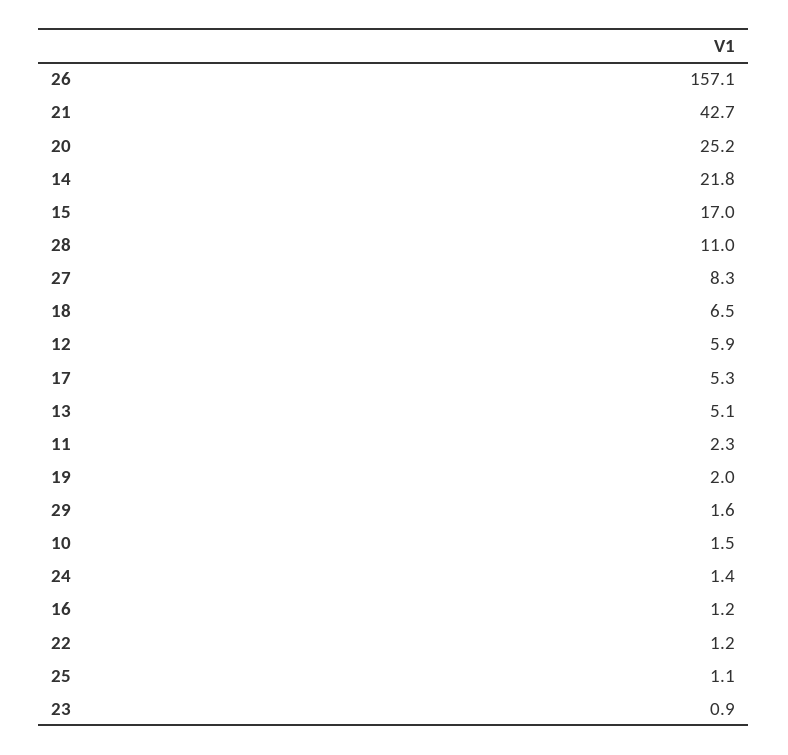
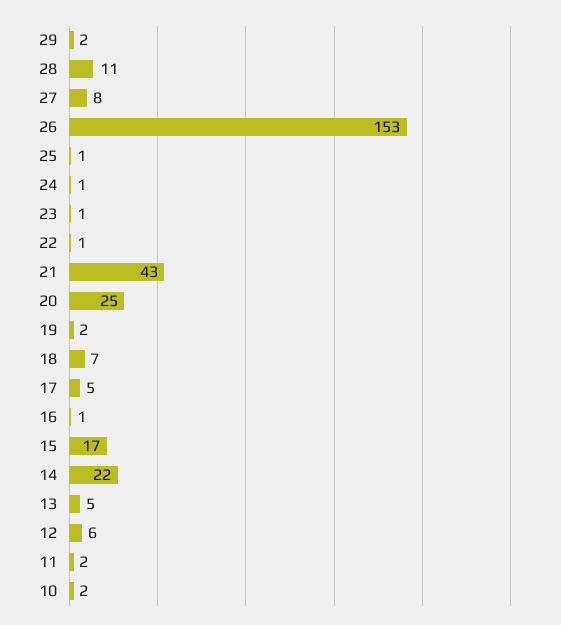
  {
-   "26": 157.1,
+   "26": 153,
    "21": 42.7,
    "20": 25.2,
    "14": 21.8,
    "15": 17,
    "28": 11,
    "27": 8.3,
    "18": 6.5,
    "12": 5.9,
    "17": 5.3,
    "13": 5.1,
    "11": 2.3,
    "19": 2,
    "29": 1.6,
    "10": 1.5,
    "24": 1.4,
    "16": 1.2,
    "22": 1.2,
    "25": 1.1,
    "23": 0.9
  }

